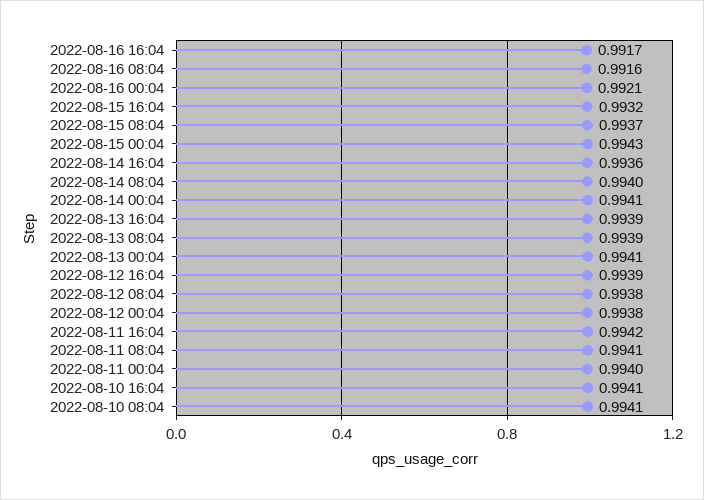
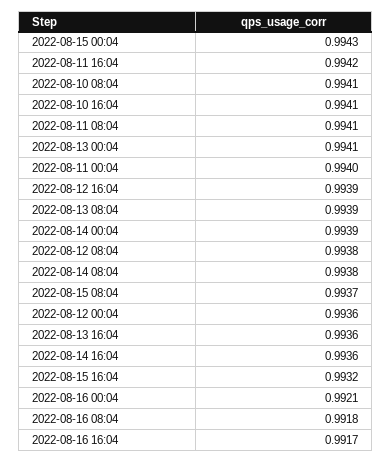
  {
    "2022-08-16 16:04": 0.9917,
-   "2022-08-16 08:04": 0.9916,
+   "2022-08-16 08:04": 0.9918,
    "2022-08-16 00:04": 0.9921,
    "2022-08-15 16:04": 0.9932,
    "2022-08-15 08:04": 0.9937,
    "2022-08-15 00:04": 0.9943,
    "2022-08-14 16:04": 0.9936,
-   "2022-08-14 08:04": 0.994,
+   "2022-08-14 08:04": 0.9938,
-   "2022-08-14 00:04": 0.9941,
+   "2022-08-14 00:04": 0.9939,
-   "2022-08-13 16:04": 0.9939,
+   "2022-08-13 16:04": 0.9936,
    "2022-08-13 08:04": 0.9939,
    "2022-08-13 00:04": 0.9941,
    "2022-08-12 16:04": 0.9939,
    "2022-08-12 08:04": 0.9938,
-   "2022-08-12 00:04": 0.9938,
+   "2022-08-12 00:04": 0.9936,
    "2022-08-11 16:04": 0.9942,
    "2022-08-11 08:04": 0.9941,
    "2022-08-11 00:04": 0.994,
    "2022-08-10 16:04": 0.9941,
    "2022-08-10 08:04": 0.9941
  }

